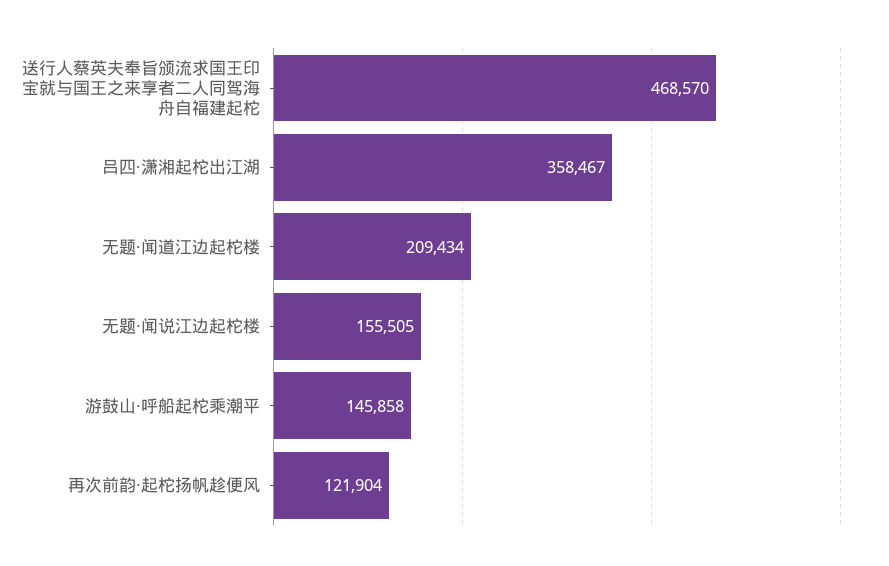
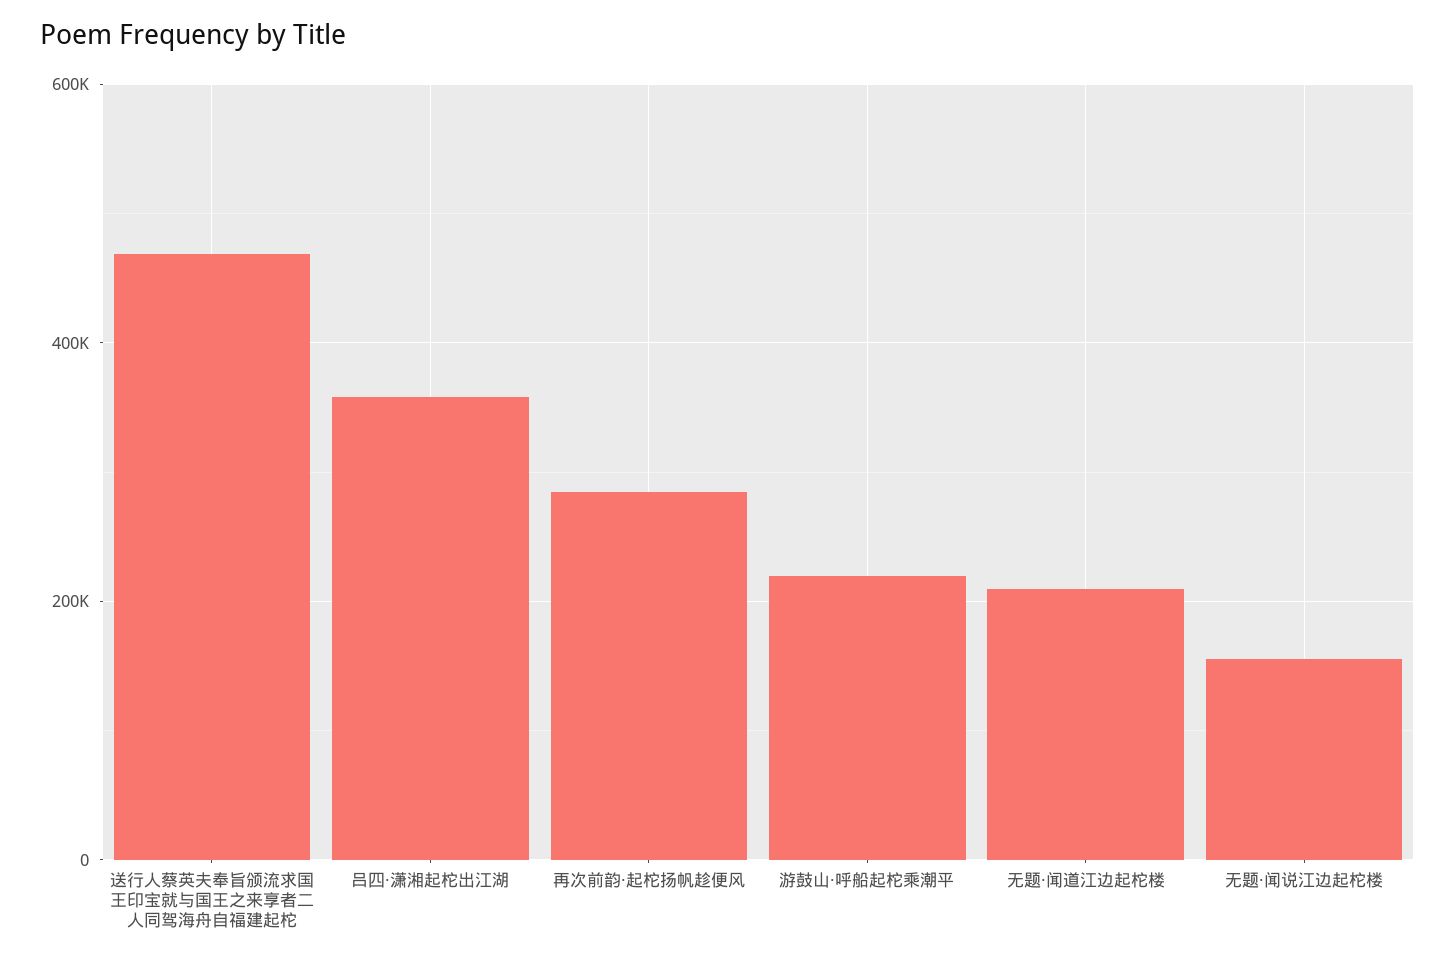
  {
    "送行人蔡英夫奉旨颁流求国王印宝就与国王之来享者二人同驾海舟自福建起柁": 468570,
    "吕四·潇湘起柁出江湖": 358467,
    "无题·闻道江边起柁楼": 209434,
    "无题·闻说江边起柁楼": 155505,
-   "游鼓山·呼船起柁乘潮平": 145858,
+   "游鼓山·呼船起柁乘潮平": 220000,
-   "再次前韵·起柁扬帆趁便风": 121904
+   "再次前韵·起柁扬帆趁便风": 280000
  }

